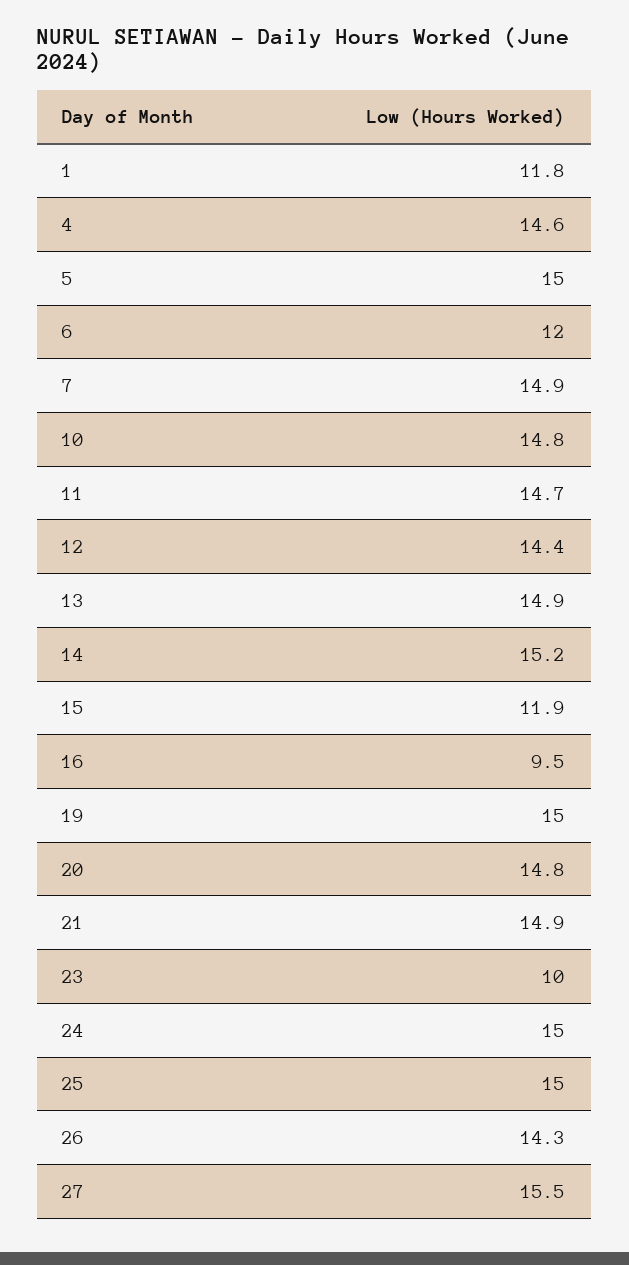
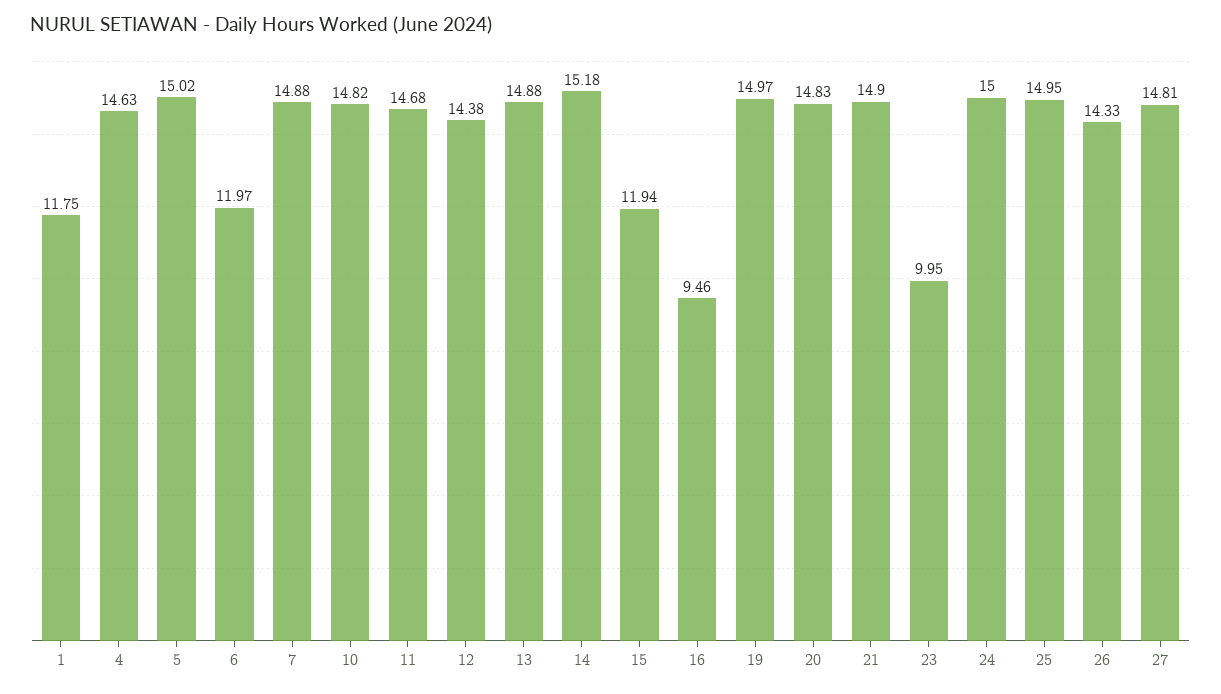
  {
    "1": 11.75,
    "4": 14.63,
    "5": 15.02,
    "6": 11.97,
    "7": 14.88,
    "10": 14.82,
    "11": 14.68,
    "12": 14.38,
    "13": 14.88,
    "14": 15.18,
    "15": 11.94,
    "16": 9.46,
    "19": 14.97,
    "20": 14.83,
    "21": 14.9,
    "23": 9.95,
    "24": 15,
    "25": 14.95,
    "26": 14.33,
-   "27": 15.5
+   "27": 14.81
  }

